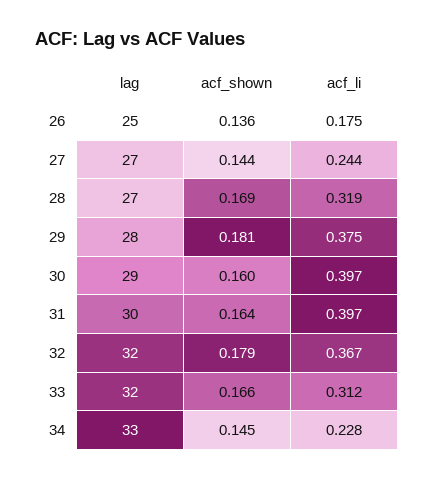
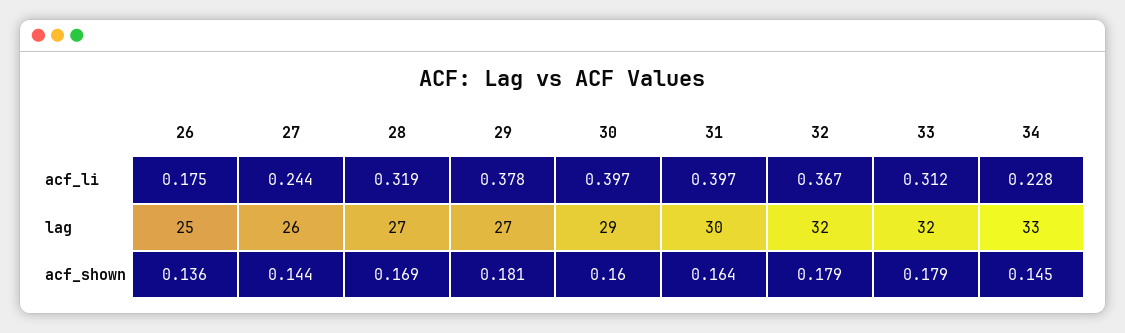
  {
    "lag": {
      "26": 25,
-     "27": 27,
+     "27": 26,
      "28": 27,
-     "29": 28,
+     "29": 27,
      "30": 29,
      "31": 30,
      "32": 32,
      "33": 32,
      "34": 33
    },
    "acf_shown": {
      "26": 0.136,
      "27": 0.144,
      "28": 0.169,
      "29": 0.181,
      "30": 0.16,
      "31": 0.164,
      "32": 0.179,
-     "33": 0.166,
+     "33": 0.179,
      "34": 0.145
    },
    "acf_li": {
      "26": 0.175,
      "27": 0.244,
      "28": 0.319,
-     "29": 0.375,
+     "29": 0.378,
      "30": 0.397,
      "31": 0.397,
      "32": 0.367,
      "33": 0.312,
      "34": 0.228
    }
  }

